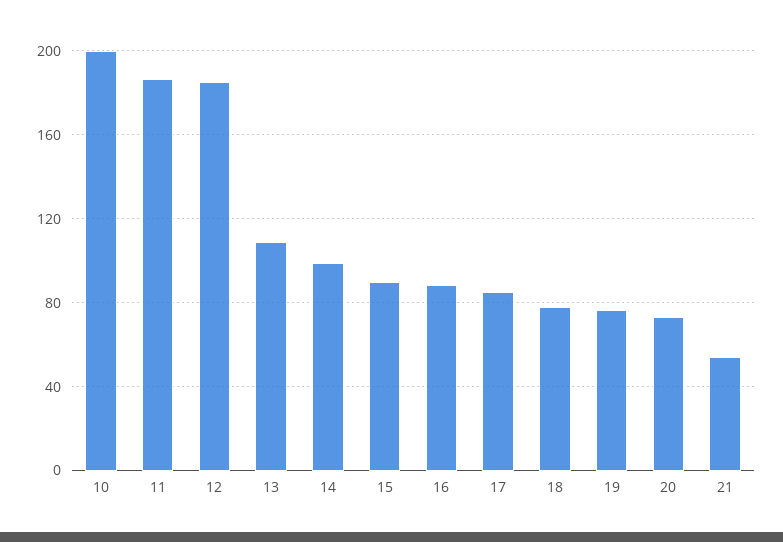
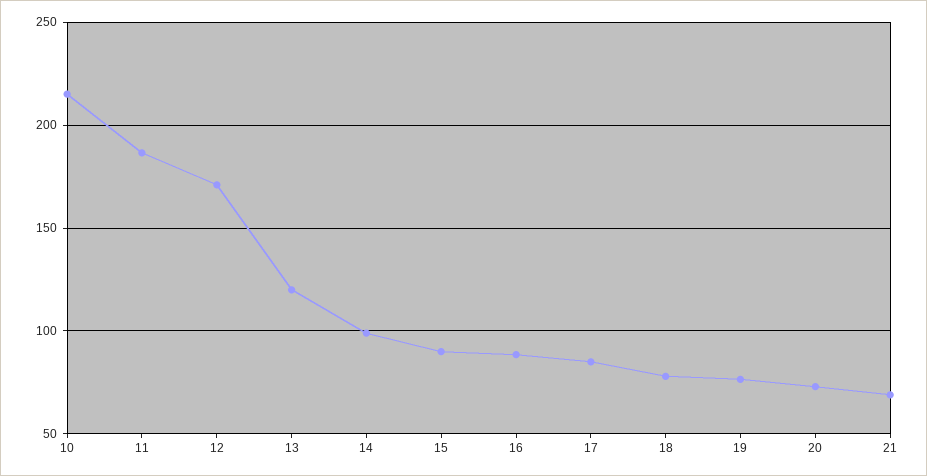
  {
-   "10": 200,
+   "10": 215,
    "11": 185,
-   "12": 185,
+   "12": 170,
-   "13": 110,
+   "13": 120,
    "14": 100,
    "15": 90,
    "16": 90,
    "17": 85,
    "18": 80,
    "19": 75,
    "20": 75,
-   "21": 55
+   "21": 70
  }

